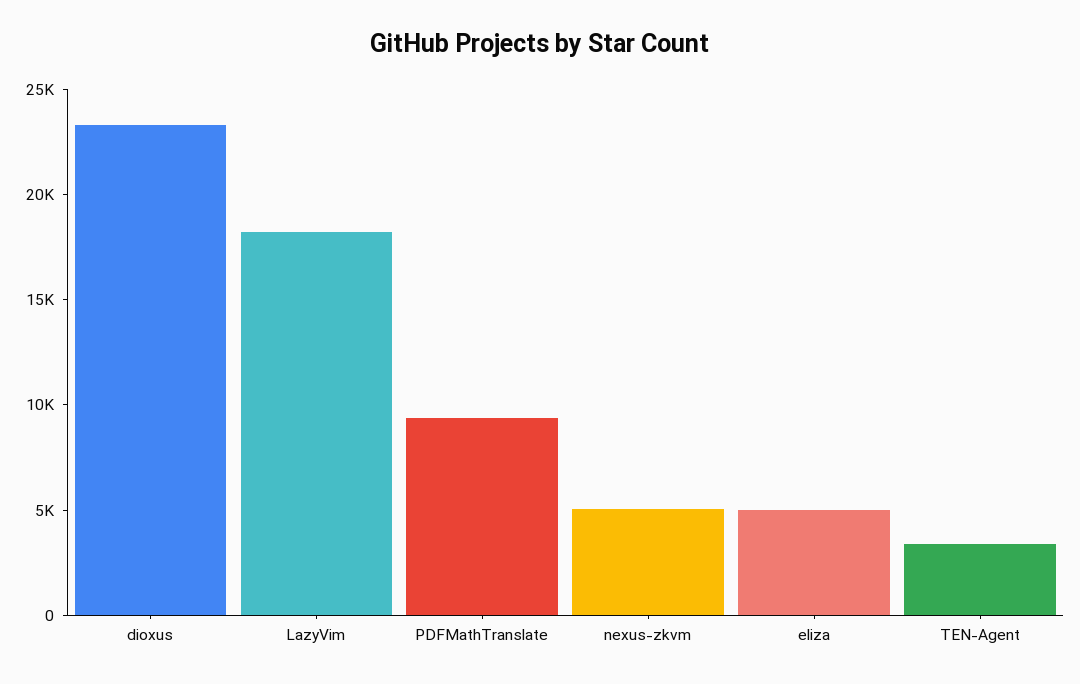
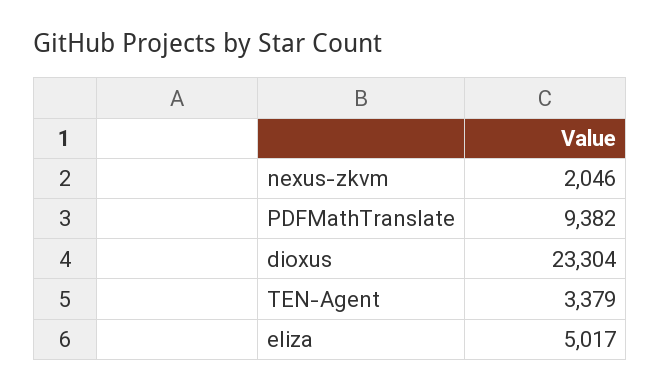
  {
    "dioxus": 23304,
-   "LazyVim": 18000,
    "PDFMathTranslate": 9382,
-   "nexus-zkvm": 5000,
+   "nexus-zkvm": 2046,
    "eliza": 5017,
    "TEN-Agent": 3379
  }

